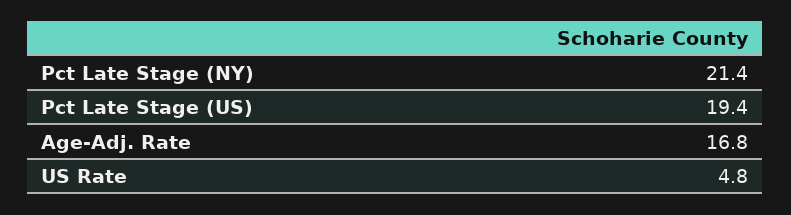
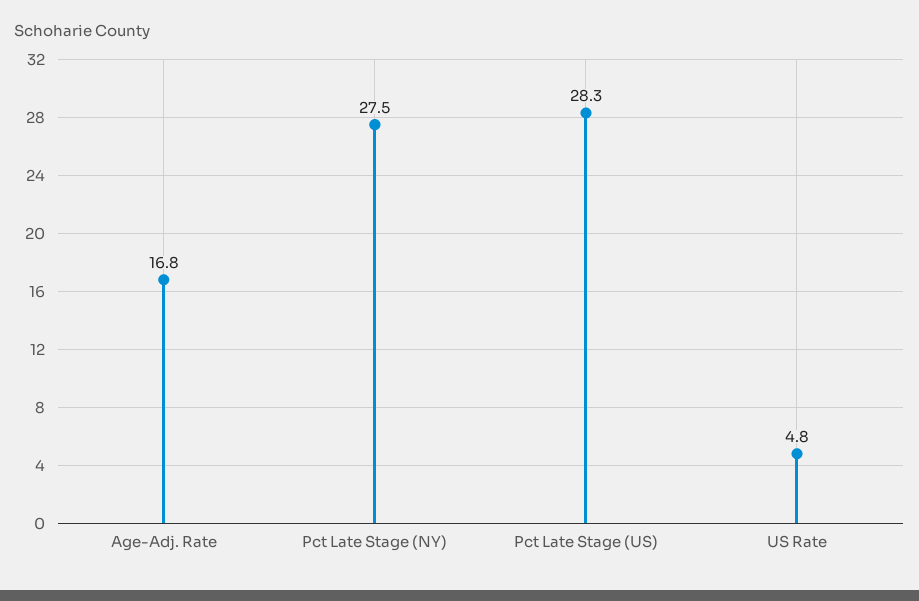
  {
-   "Pct Late Stage (NY)": 21.4,
+   "Pct Late Stage (NY)": 27.5,
-   "Pct Late Stage (US)": 19.4,
+   "Pct Late Stage (US)": 28.3,
    "Age-Adj. Rate": 16.8,
    "US Rate": 4.8
  }

